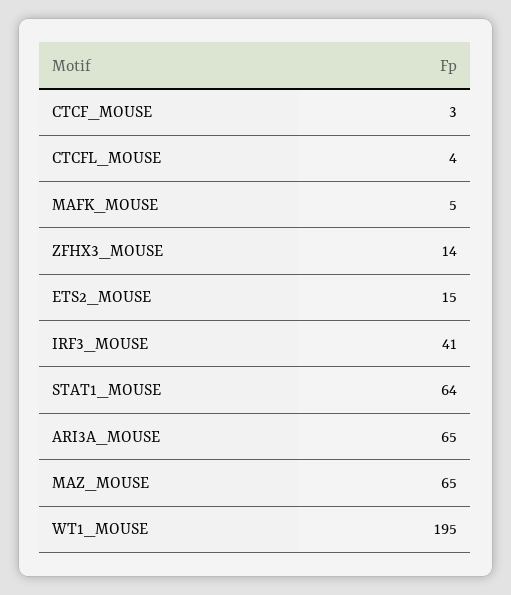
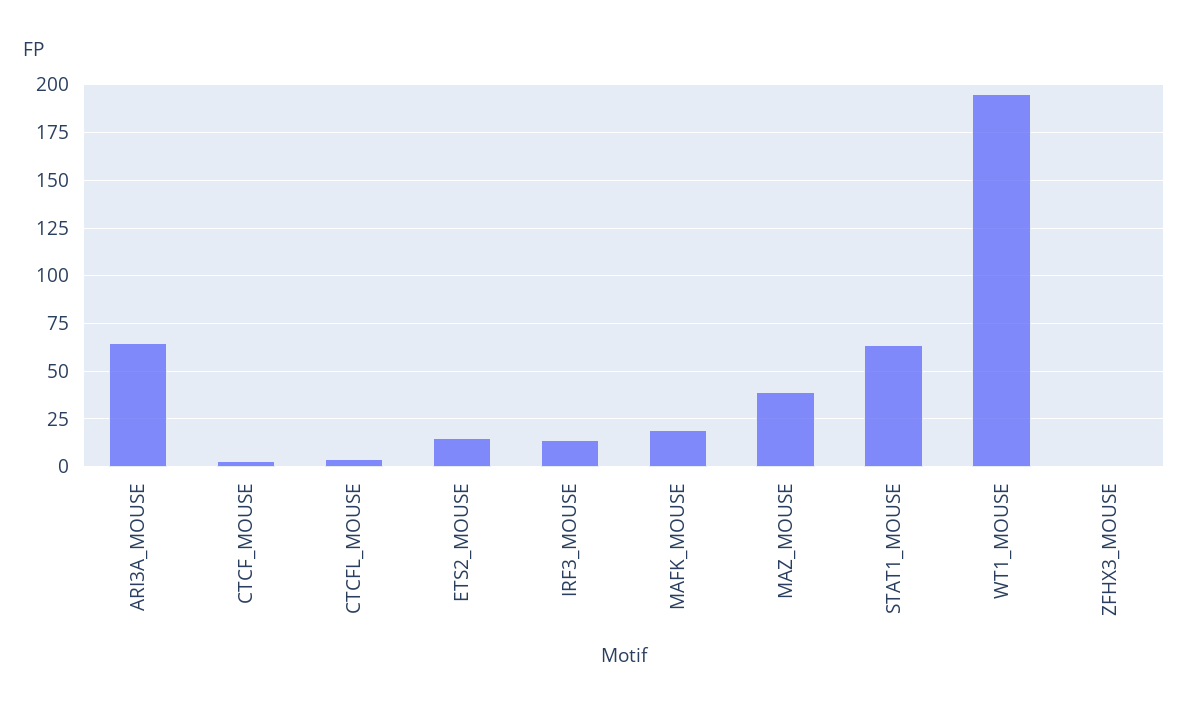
  {
    "CTCF_MOUSE": 3,
    "CTCFL_MOUSE": 4,
-   "MAFK_MOUSE": 5,
+   "MAFK_MOUSE": 20,
-   "ZFHX3_MOUSE": 14,
+   "ZFHX3_MOUSE": 0,
    "ETS2_MOUSE": 15,
-   "IRF3_MOUSE": 41,
+   "IRF3_MOUSE": 15,
    "STAT1_MOUSE": 64,
    "ARI3A_MOUSE": 65,
-   "MAZ_MOUSE": 65,
+   "MAZ_MOUSE": 40,
    "WT1_MOUSE": 195
  }

